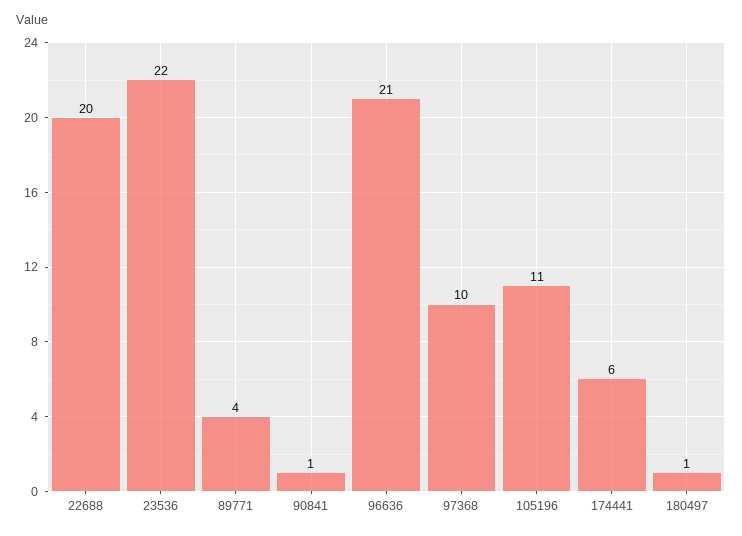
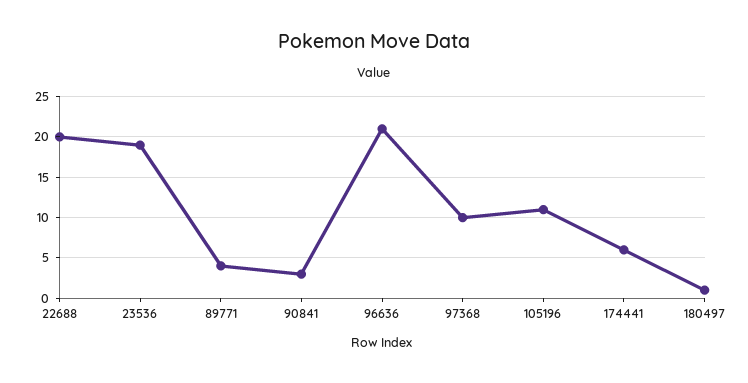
  {
    "22688": 20,
-   "23536": 22,
+   "23536": 19,
    "89771": 4,
-   "90841": 1,
+   "90841": 3,
    "96636": 21,
    "97368": 10,
    "105196": 11,
    "174441": 6,
    "180497": 1
  }

